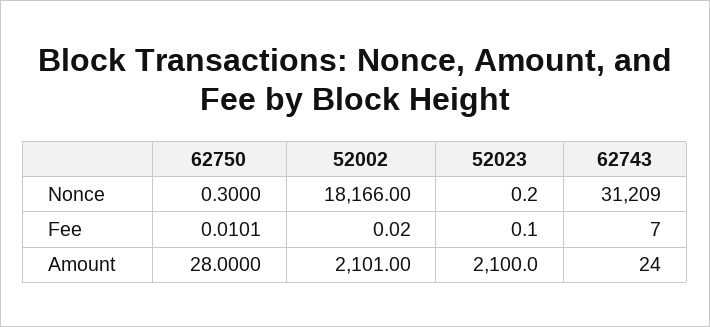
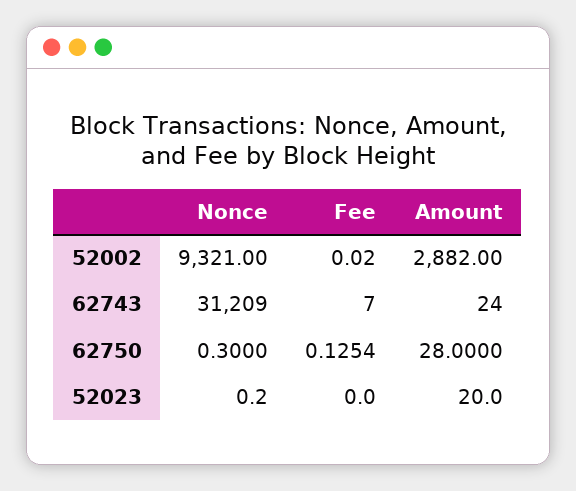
  {
    "62750": {
      "Nonce": 0.3,
-     "Fee": 0.0101,
+     "Fee": 0.1254,
      "Amount": 28
    },
    "52002": {
-     "Nonce": 18166,
+     "Nonce": 9321,
      "Fee": 0.02,
-     "Amount": 2101
+     "Amount": 2882
    },
    "52023": {
      "Nonce": 0.2,
-     "Fee": 0.1,
+     "Fee": 0,
-     "Amount": 2100
+     "Amount": 20
    },
    "62743": {
      "Nonce": 31209,
      "Fee": 7,
      "Amount": 24
    }
  }

